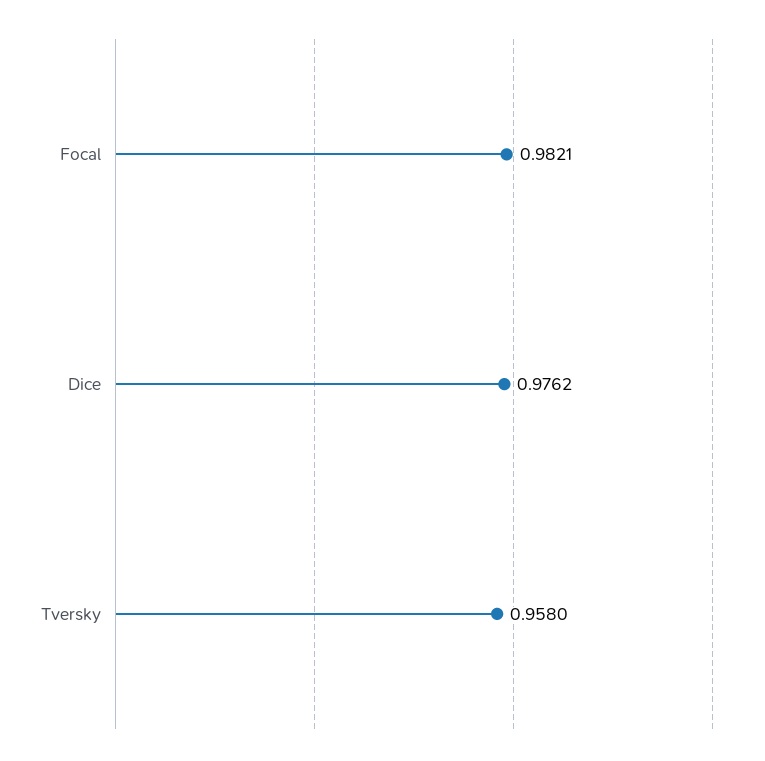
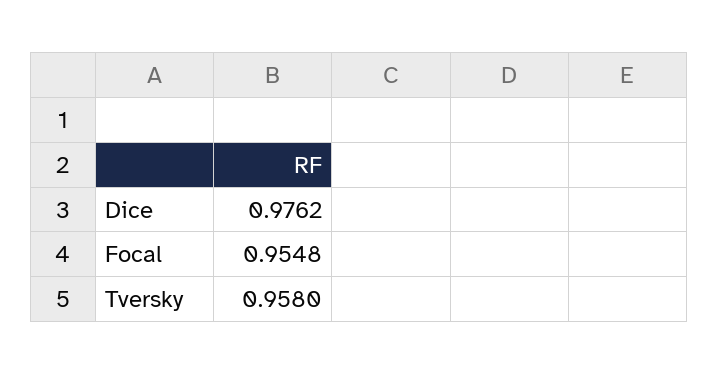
  {
-   "Focal": 0.9821,
+   "Focal": 0.9548,
    "Dice": 0.9762,
    "Tversky": 0.958
  }

